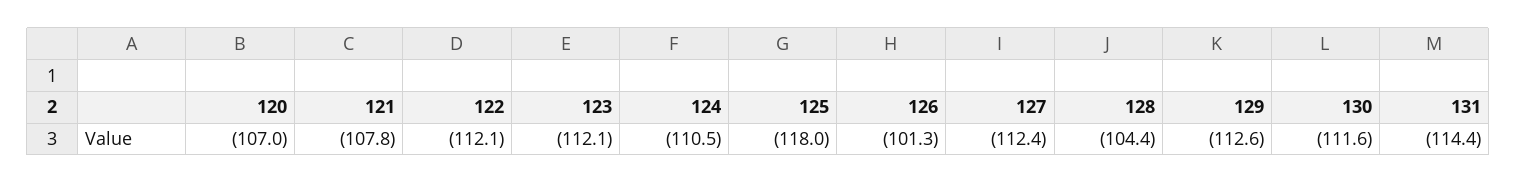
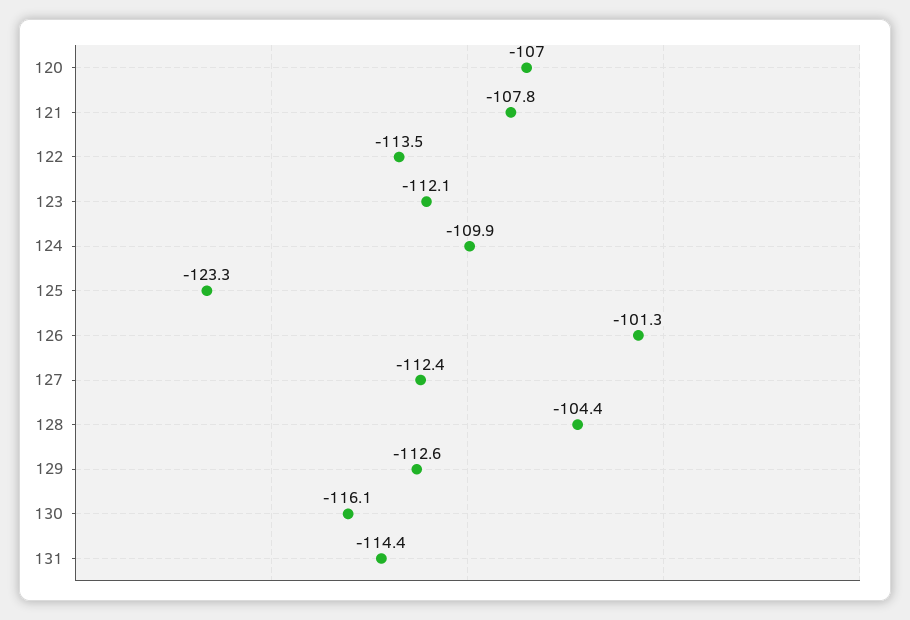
  {
    "120": -107,
    "121": -107.8,
-   "122": -112.1,
+   "122": -113.5,
    "123": -112.1,
-   "124": -110.5,
+   "124": -109.9,
-   "125": -118,
+   "125": -123.3,
    "126": -101.3,
    "127": -112.4,
    "128": -104.4,
    "129": -112.6,
-   "130": -111.6,
+   "130": -116.1,
    "131": -114.4
  }

